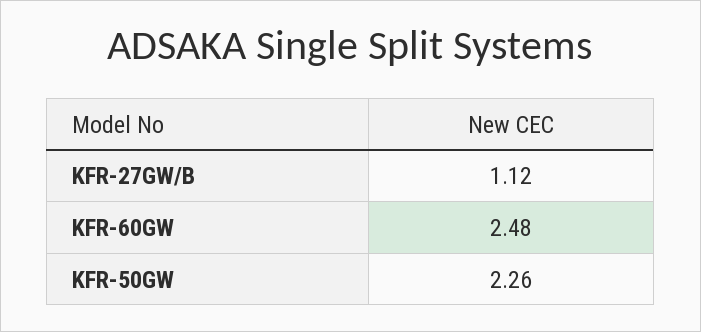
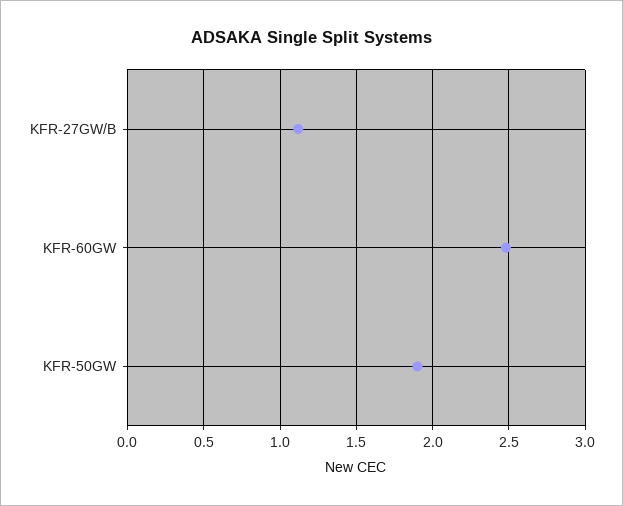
  {
    "KFR-27GW/B": 1.12,
    "KFR-60GW": 2.48,
-   "KFR-50GW": 2.26
+   "KFR-50GW": 1.9
  }

